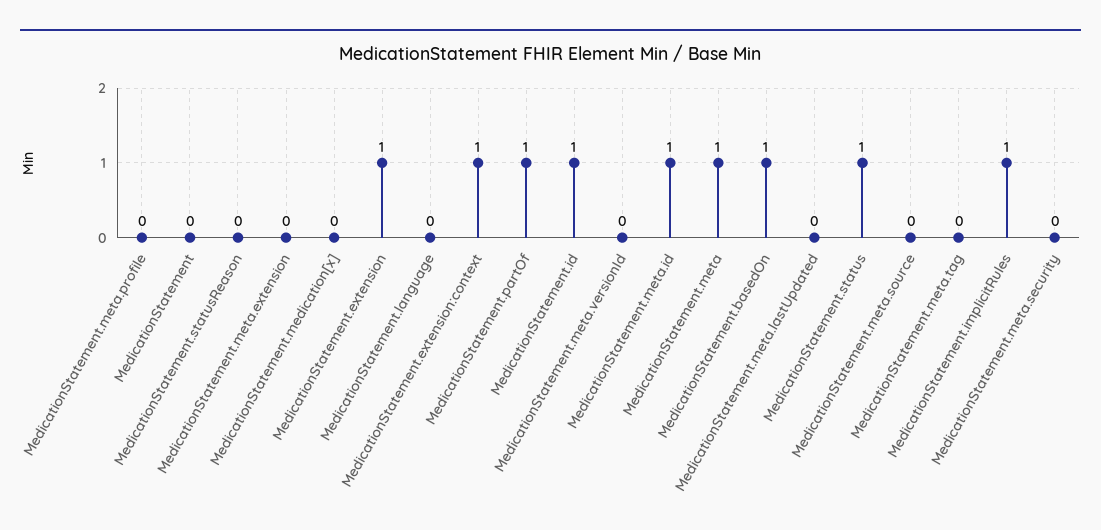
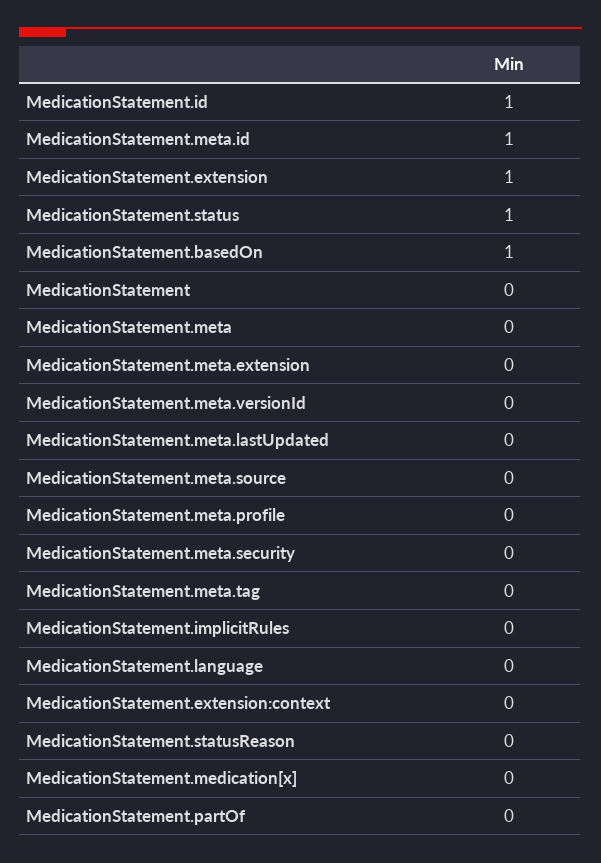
  {
    "MedicationStatement.meta.profile": 0,
    "MedicationStatement": 0,
    "MedicationStatement.statusReason": 0,
    "MedicationStatement.meta.extension": 0,
    "MedicationStatement.medication[x]": 0,
    "MedicationStatement.extension": 1,
    "MedicationStatement.language": 0,
-   "MedicationStatement.extension:context": 1,
+   "MedicationStatement.extension:context": 0,
-   "MedicationStatement.partOf": 1,
+   "MedicationStatement.partOf": 0,
    "MedicationStatement.id": 1,
    "MedicationStatement.meta.versionId": 0,
    "MedicationStatement.meta.id": 1,
-   "MedicationStatement.meta": 1,
+   "MedicationStatement.meta": 0,
    "MedicationStatement.basedOn": 1,
    "MedicationStatement.meta.lastUpdated": 0,
    "MedicationStatement.status": 1,
    "MedicationStatement.meta.source": 0,
    "MedicationStatement.meta.tag": 0,
-   "MedicationStatement.implicitRules": 1,
+   "MedicationStatement.implicitRules": 0,
    "MedicationStatement.meta.security": 0
  }

